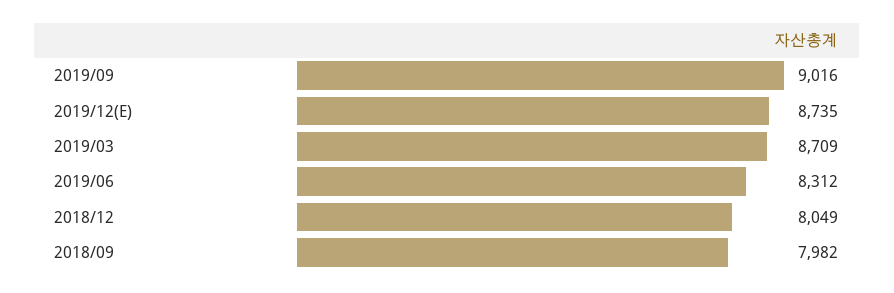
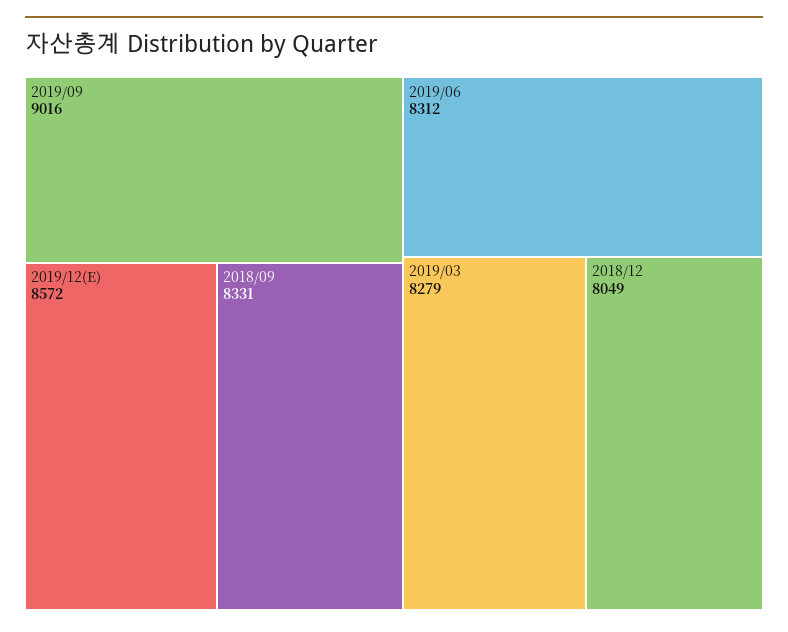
  {
    "2019/09": 9016,
-   "2019/12(E)": 8735,
+   "2019/12(E)": 8572,
-   "2019/03": 8709,
+   "2019/03": 8279,
    "2019/06": 8312,
    "2018/12": 8049,
-   "2018/09": 7982
+   "2018/09": 8331
  }

